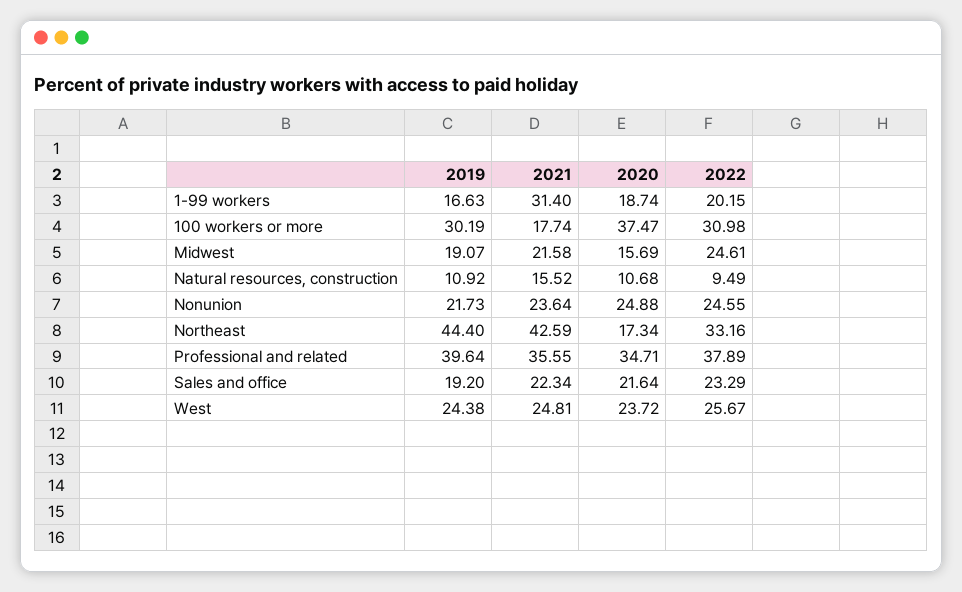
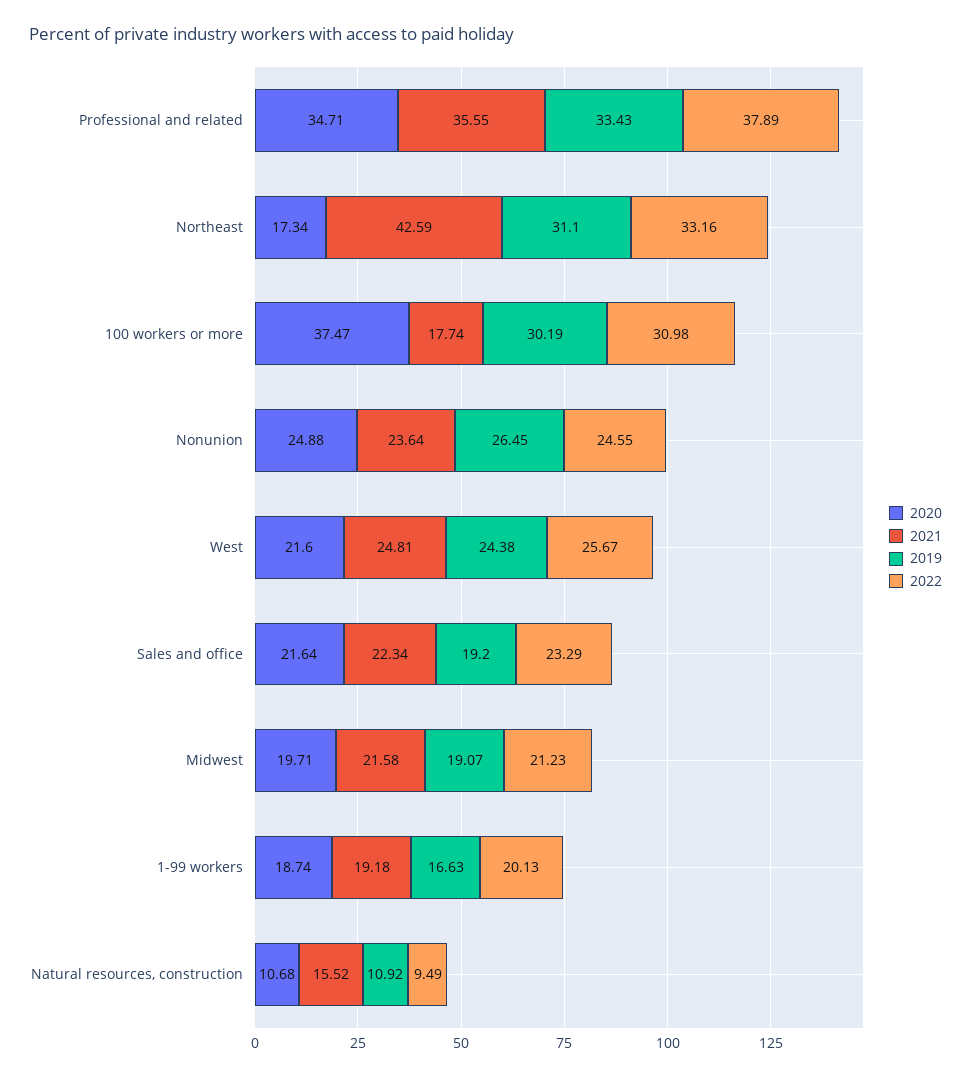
  {
    "2019": {
      "1-99 workers": 16.63,
      "100 workers or more": 30.19,
      "Midwest": 19.07,
      "Natural resources, construction": 10.92,
-     "Nonunion": 21.73,
+     "Nonunion": 26.45,
-     "Northeast": 44.4,
+     "Northeast": 31.1,
-     "Professional and related": 39.64,
+     "Professional and related": 33.43,
      "Sales and office": 19.2,
      "West": 24.38
    },
    "2021": {
-     "1-99 workers": 31.4,
+     "1-99 workers": 19.18,
      "100 workers or more": 17.74,
      "Midwest": 21.58,
      "Natural resources, construction": 15.52,
      "Nonunion": 23.64,
      "Northeast": 42.59,
      "Professional and related": 35.55,
      "Sales and office": 22.34,
      "West": 24.81
    },
    "2020": {
      "1-99 workers": 18.74,
      "100 workers or more": 37.47,
-     "Midwest": 15.69,
+     "Midwest": 19.71,
      "Natural resources, construction": 10.68,
      "Nonunion": 24.88,
      "Northeast": 17.34,
      "Professional and related": 34.71,
      "Sales and office": 21.64,
-     "West": 23.72
+     "West": 21.6
    },
    "2022": {
-     "1-99 workers": 20.15,
+     "1-99 workers": 20.13,
      "100 workers or more": 30.98,
-     "Midwest": 24.61,
+     "Midwest": 21.23,
      "Natural resources, construction": 9.49,
      "Nonunion": 24.55,
      "Northeast": 33.16,
      "Professional and related": 37.89,
      "Sales and office": 23.29,
      "West": 25.67
    }
  }

